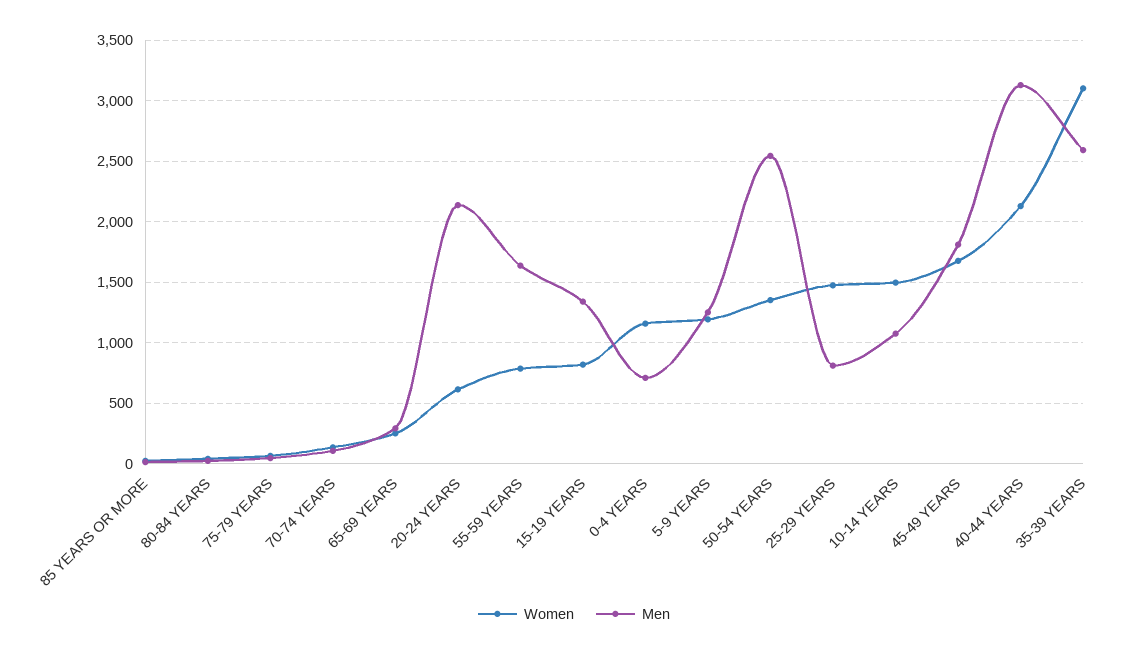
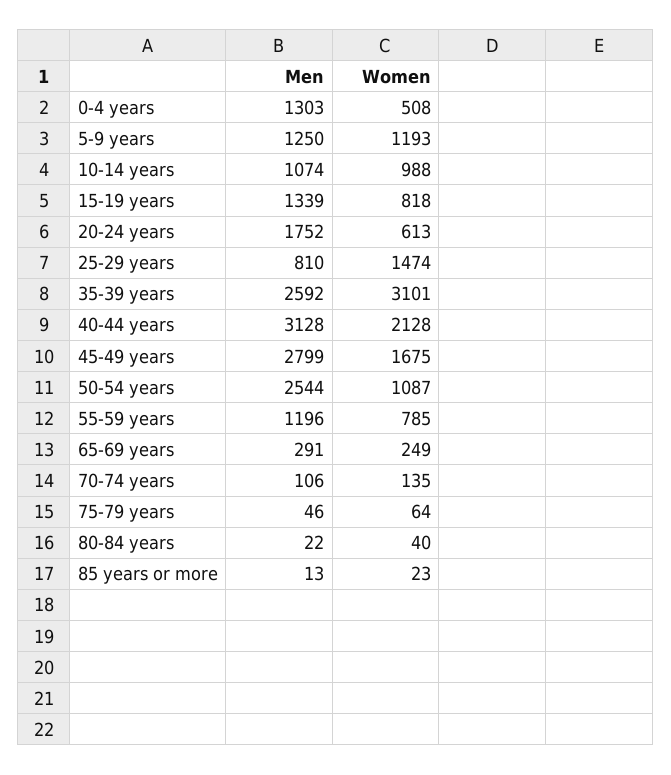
  {
    "Women": {
      "85 YEARS OR MORE": 23,
      "80-84 YEARS": 40,
      "75-79 YEARS": 64,
      "70-74 YEARS": 135,
      "65-69 YEARS": 249,
      "20-24 YEARS": 613,
      "55-59 YEARS": 785,
      "15-19 YEARS": 818,
-     "0-4 YEARS": 1150,
+     "0-4 YEARS": 508,
      "5-9 YEARS": 1193,
-     "50-54 YEARS": 1350,
+     "50-54 YEARS": 1087,
      "25-29 YEARS": 1474,
-     "10-14 YEARS": 1500,
+     "10-14 YEARS": 988,
      "45-49 YEARS": 1675,
      "40-44 YEARS": 2128,
      "35-39 YEARS": 3101
    },
    "Men": {
      "85 YEARS OR MORE": 13,
      "80-84 YEARS": 22,
      "75-79 YEARS": 46,
      "70-74 YEARS": 106,
      "65-69 YEARS": 291,
-     "20-24 YEARS": 2150,
+     "20-24 YEARS": 1752,
-     "55-59 YEARS": 1650,
+     "55-59 YEARS": 1196,
      "15-19 YEARS": 1339,
-     "0-4 YEARS": 700,
+     "0-4 YEARS": 1303,
      "5-9 YEARS": 1250,
      "50-54 YEARS": 2544,
      "25-29 YEARS": 810,
      "10-14 YEARS": 1074,
-     "45-49 YEARS": 1800,
+     "45-49 YEARS": 2799,
      "40-44 YEARS": 3128,
      "35-39 YEARS": 2592
    }
  }

